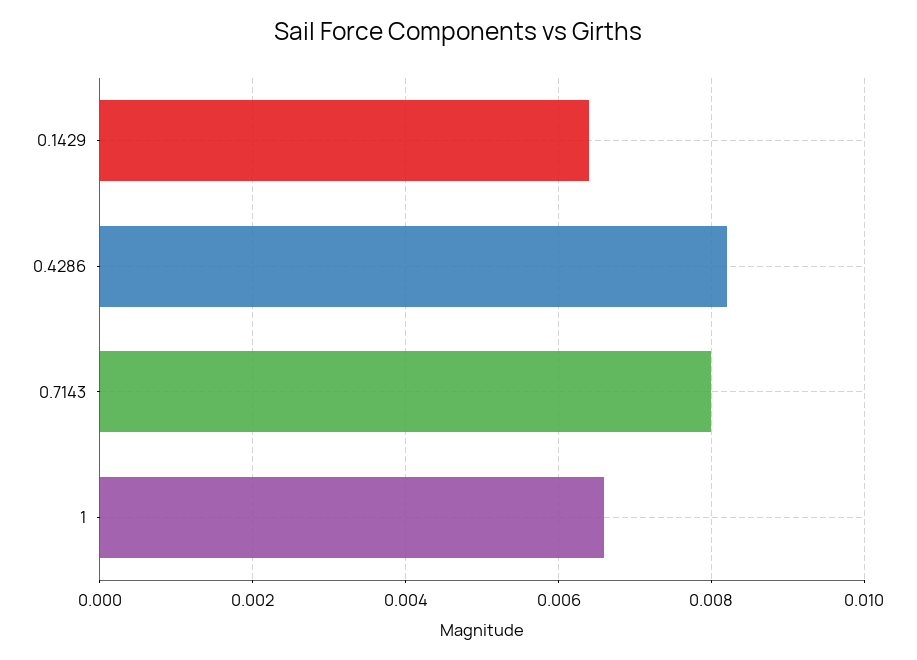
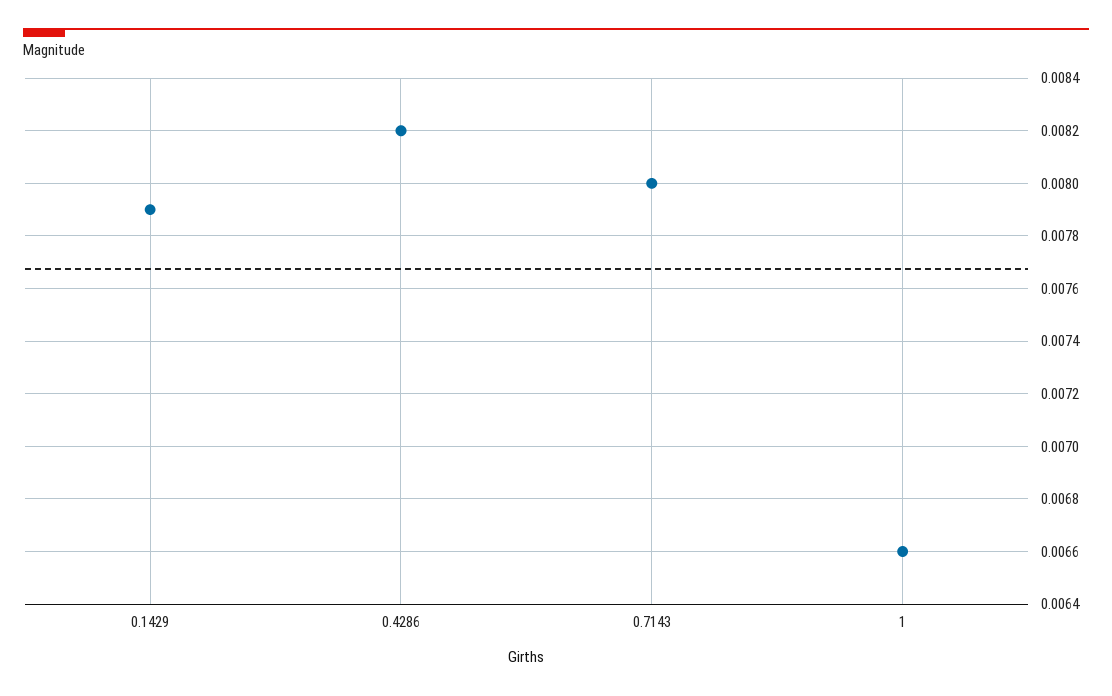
  {
-   "0.1429": 0.0065,
+   "0.1429": 0.0079,
    "0.4286": 0.0082,
    "0.7143": 0.008,
    "1": 0.0066
  }

